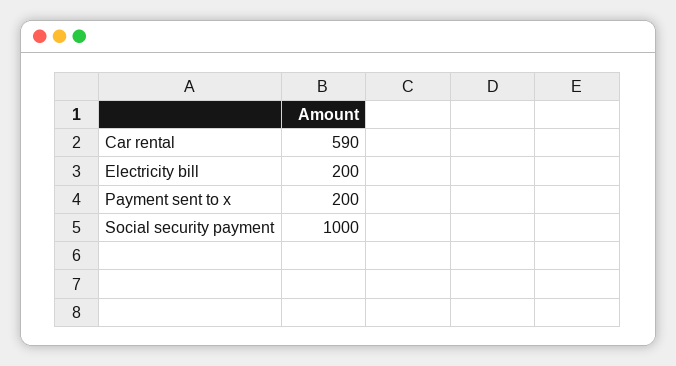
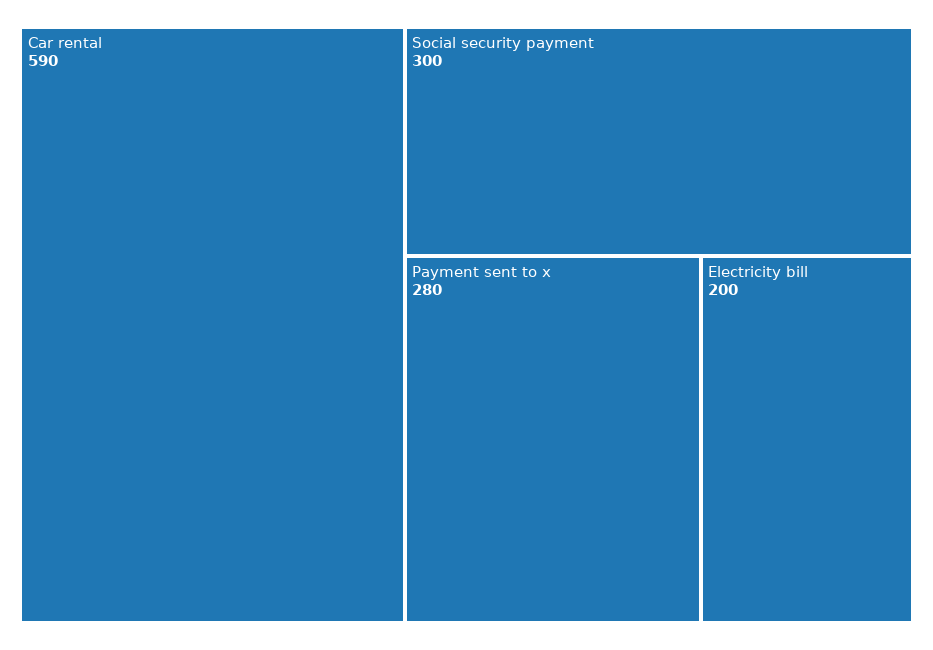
  {
    "Car rental": 590,
    "Electricity bill": 200,
-   "Payment sent to x": 200,
+   "Payment sent to x": 280,
-   "Social security payment": 1000
+   "Social security payment": 300
  }

